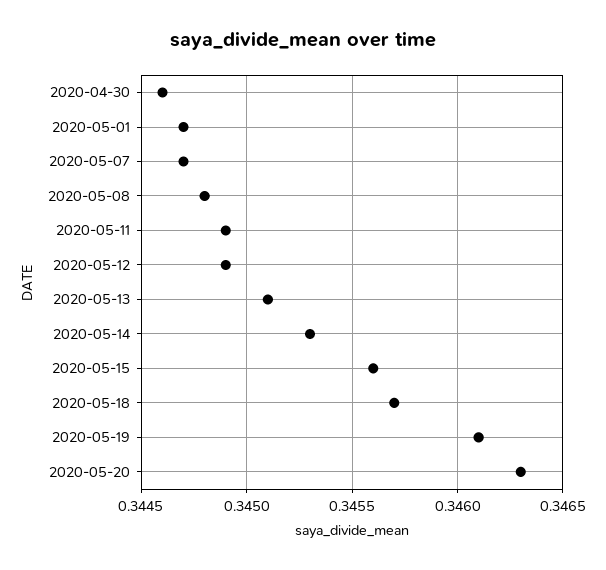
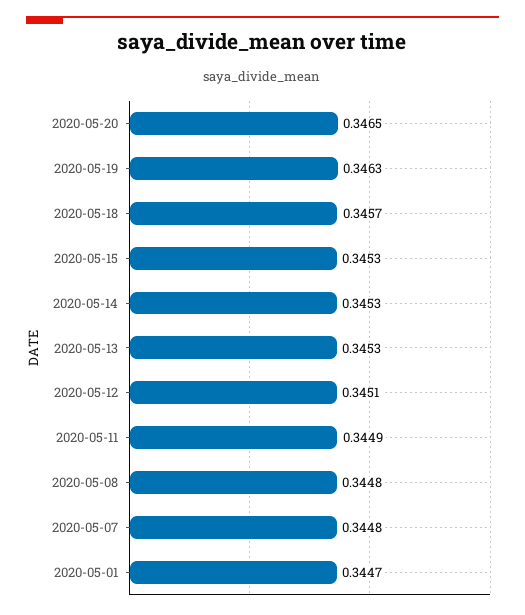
  {
-   "2020-04-30": 0.3446,
    "2020-05-01": 0.3447,
-   "2020-05-07": 0.3447,
+   "2020-05-07": 0.3448,
    "2020-05-08": 0.3448,
    "2020-05-11": 0.3449,
-   "2020-05-12": 0.3449,
+   "2020-05-12": 0.3451,
-   "2020-05-13": 0.3451,
+   "2020-05-13": 0.3453,
    "2020-05-14": 0.3453,
-   "2020-05-15": 0.3456,
+   "2020-05-15": 0.3453,
    "2020-05-18": 0.3457,
-   "2020-05-19": 0.3461,
+   "2020-05-19": 0.3463,
-   "2020-05-20": 0.3463
+   "2020-05-20": 0.3465
  }

